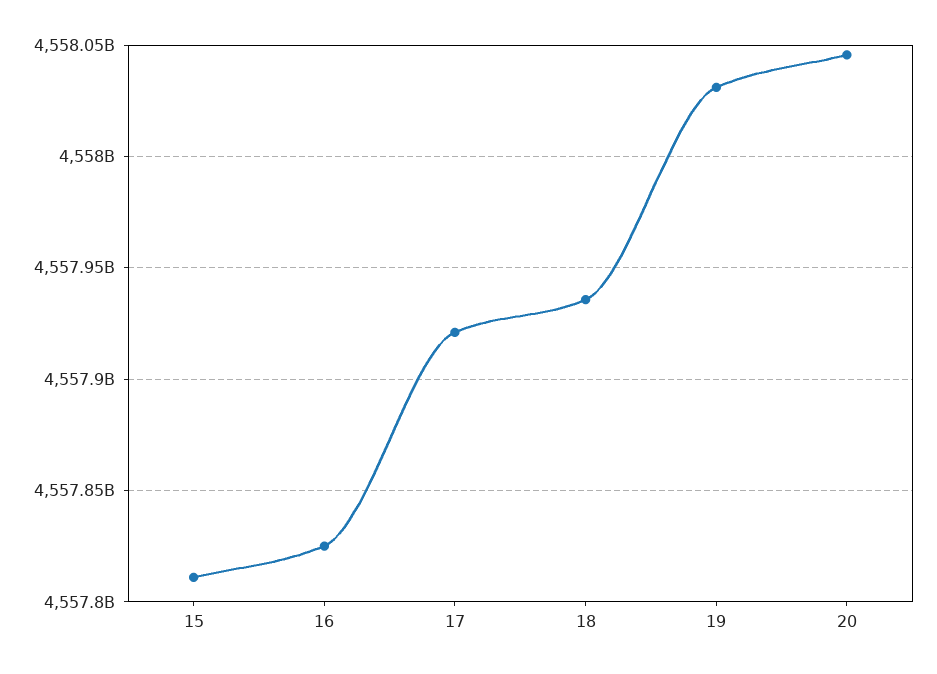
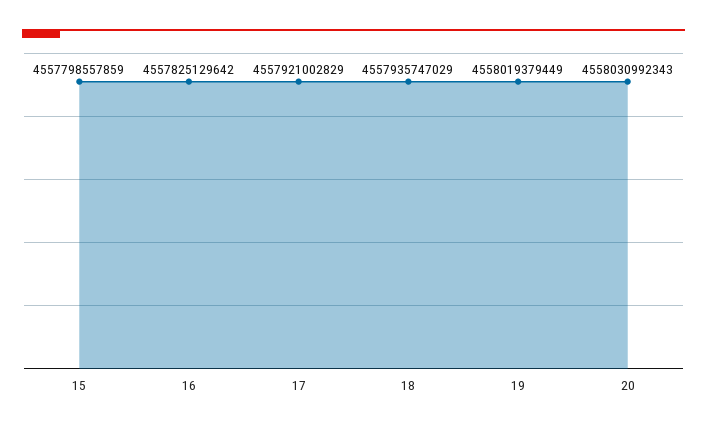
  {
-   "15": 4557810000000,
+   "15": 4557798557859,
    "16": 4557825129642,
    "17": 4557921002829,
    "18": 4557935747029,
-   "19": 4558030000000,
+   "19": 4558019379449,
-   "20": 4558045000000
+   "20": 4558030992343
  }

